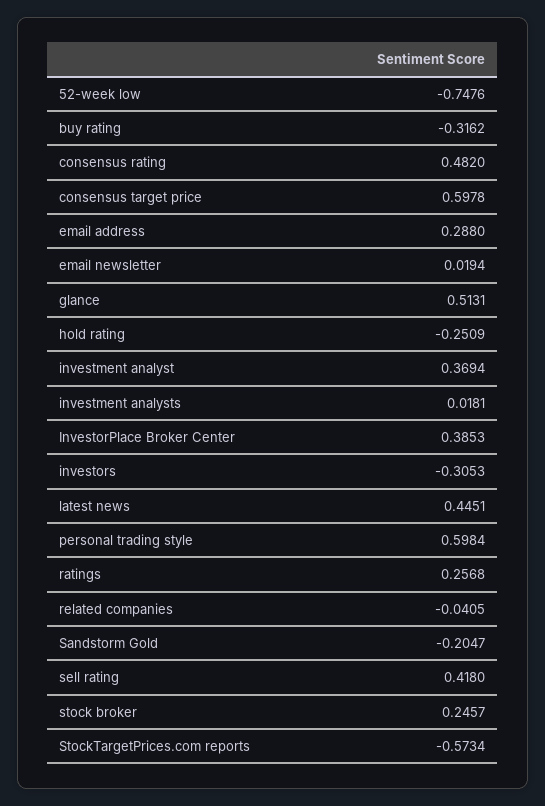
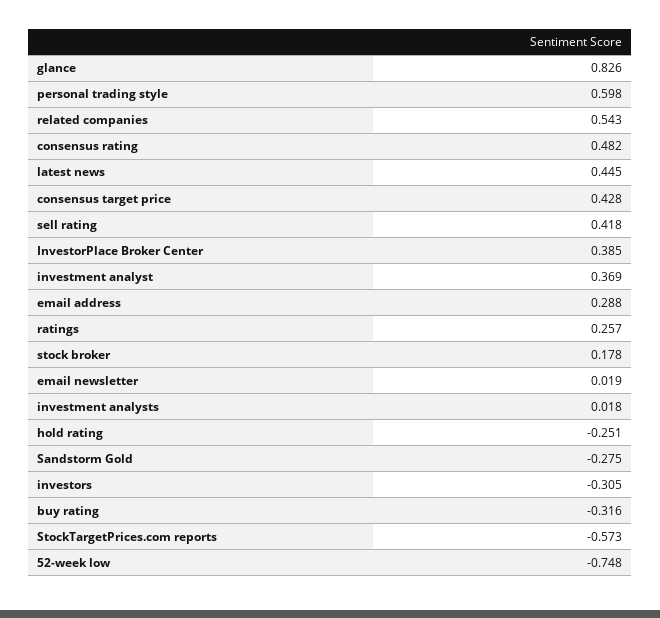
  {
    "52-week low": -0.7476,
    "buy rating": -0.3162,
    "consensus rating": 0.482,
-   "consensus target price": 0.5978,
+   "consensus target price": 0.428,
    "email address": 0.288,
    "email newsletter": 0.0194,
-   "glance": 0.5131,
+   "glance": 0.826,
    "hold rating": -0.2509,
    "investment analyst": 0.3694,
    "investment analysts": 0.0181,
    "InvestorPlace Broker Center": 0.3853,
    "investors": -0.3053,
    "latest news": 0.4451,
    "personal trading style": 0.5984,
    "ratings": 0.2568,
-   "related companies": -0.0405,
+   "related companies": 0.543,
-   "Sandstorm Gold": -0.2047,
+   "Sandstorm Gold": -0.275,
    "sell rating": 0.418,
-   "stock broker": 0.2457,
+   "stock broker": 0.178,
    "StockTargetPrices.com reports": -0.5734
  }

